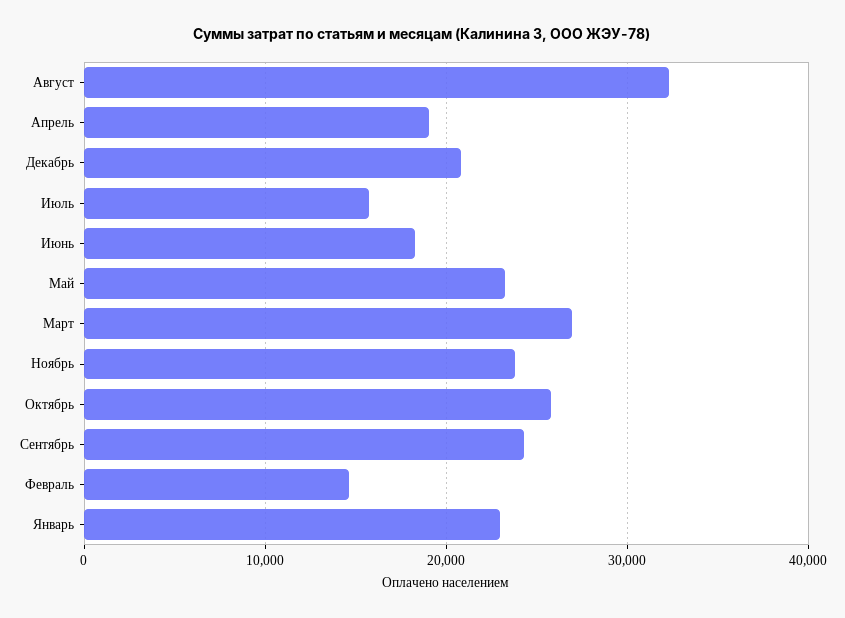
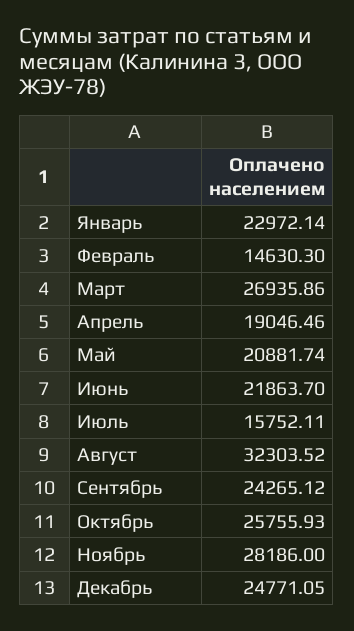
  {
    "Август": 32303.52,
    "Апрель": 19046.46,
-   "Декабрь": 21000,
+   "Декабрь": 24771.05,
    "Июль": 15752.11,
-   "Июнь": 18000,
+   "Июнь": 21863.7,
-   "Май": 23000,
+   "Май": 20881.74,
    "Март": 26935.86,
-   "Ноябрь": 24000,
+   "Ноябрь": 28186,
    "Октябрь": 25755.93,
    "Сентябрь": 24265.12,
    "Февраль": 14630.3,
    "Январь": 22972.14
  }

